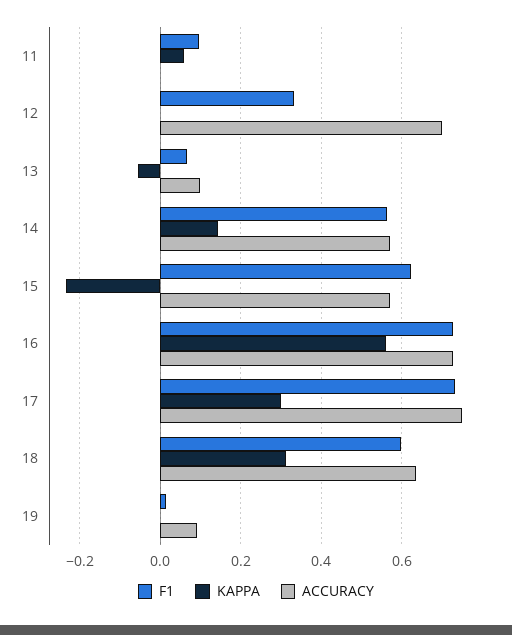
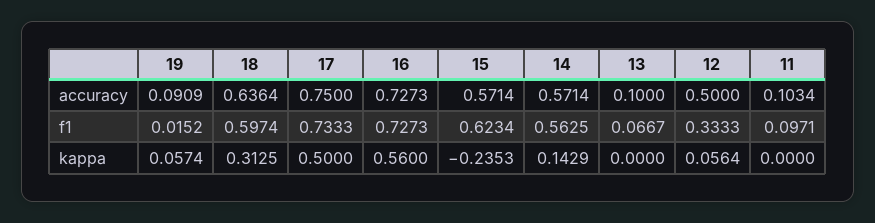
  {
    "F1": {
      "11": 0.0971,
      "12": 0.3333,
      "13": 0.0667,
      "14": 0.5625,
      "15": 0.6234,
      "16": 0.7273,
      "17": 0.7333,
      "18": 0.5974,
      "19": 0.0152
    },
    "KAPPA": {
-     "11": 0.06,
+     "11": 0,
-     "12": 0,
+     "12": 0.0564,
-     "13": -0.06,
+     "13": 0,
      "14": 0.1429,
      "15": -0.2353,
      "16": 0.56,
-     "17": 0.3,
+     "17": 0.5,
      "18": 0.3125,
-     "19": 0
+     "19": 0.0574
    },
    "ACCURACY": {
-     "11": 0,
+     "11": 0.1034,
-     "12": 0.7,
+     "12": 0.5,
      "13": 0.1,
      "14": 0.5714,
      "15": 0.5714,
      "16": 0.7273,
      "17": 0.75,
      "18": 0.6364,
      "19": 0.0909
    }
  }

